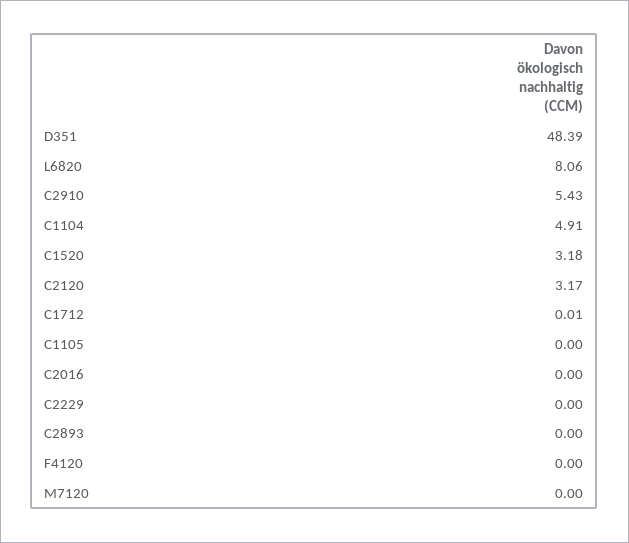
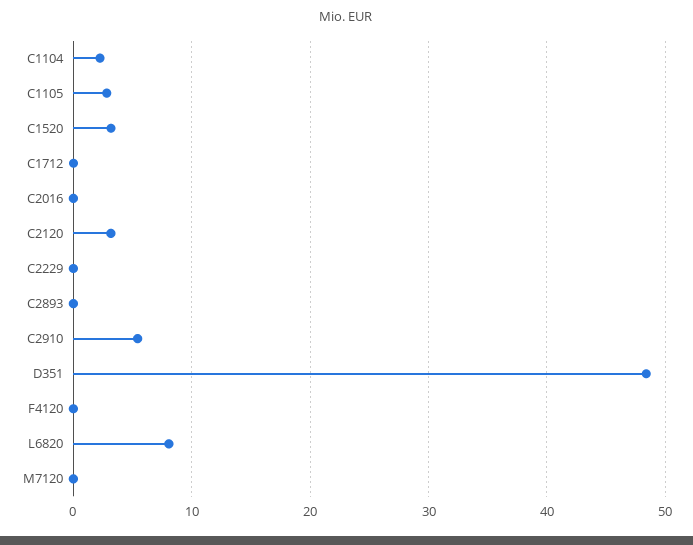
  {
    "D351": 48.39,
    "L6820": 8.06,
    "C2910": 5.43,
-   "C1104": 4.91,
+   "C1104": 2,
    "C1520": 3.18,
    "C2120": 3.17,
    "C1712": 0.01,
-   "C1105": 0,
+   "C1105": 3,
    "C2016": 0,
    "C2229": 0,
    "C2893": 0,
    "F4120": 0,
    "M7120": 0
  }

